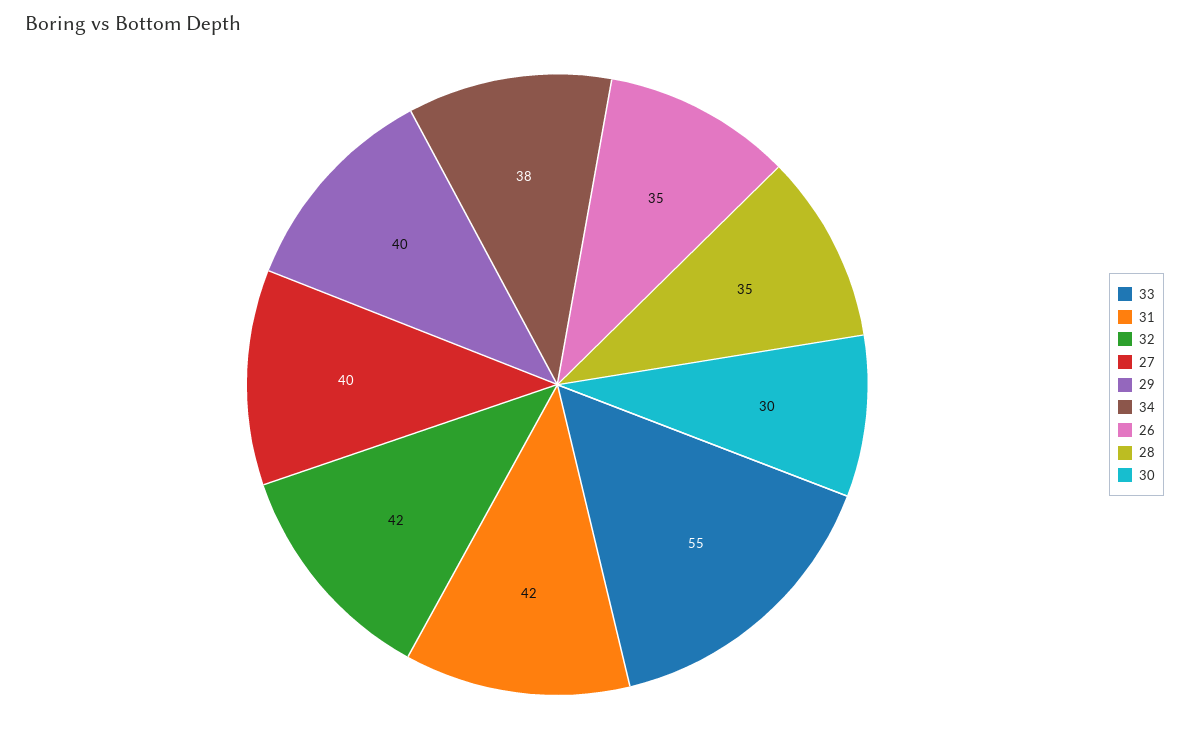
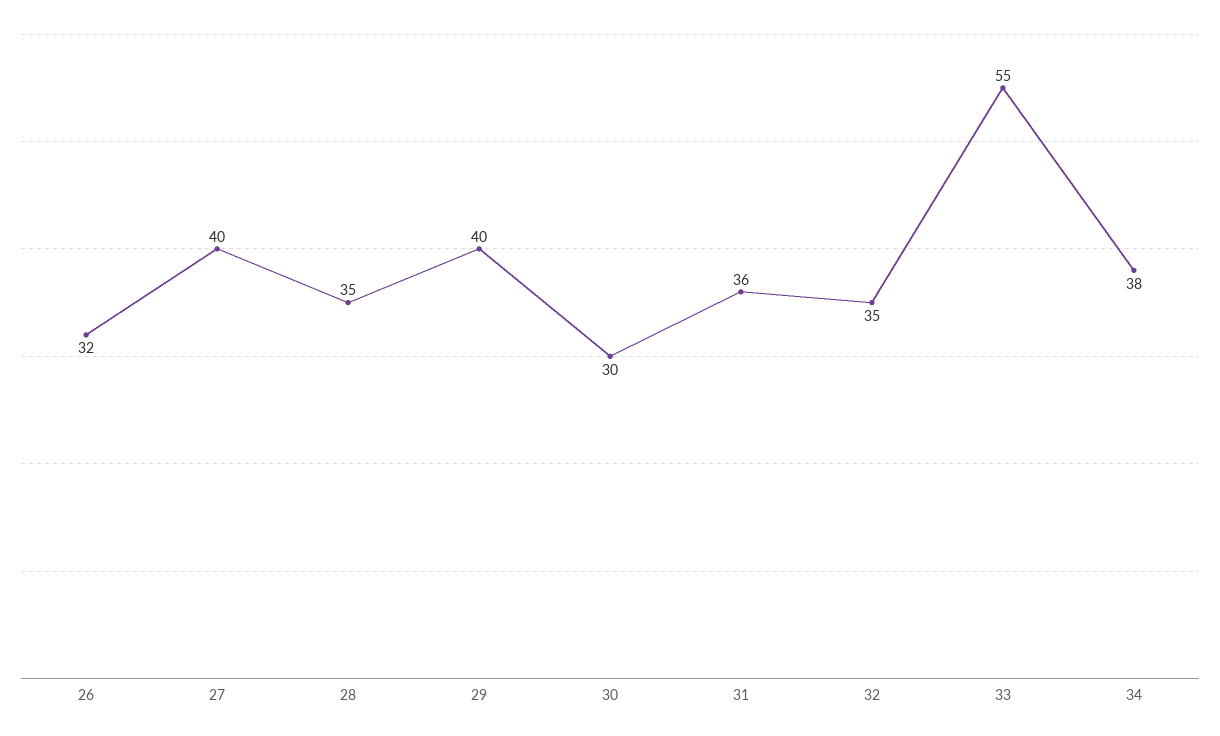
  {
    "33": 55,
-   "31": 42,
+   "31": 36,
-   "32": 42,
+   "32": 35,
    "27": 40,
    "29": 40,
    "34": 38,
-   "26": 35,
+   "26": 32,
    "28": 35,
    "30": 30
  }

